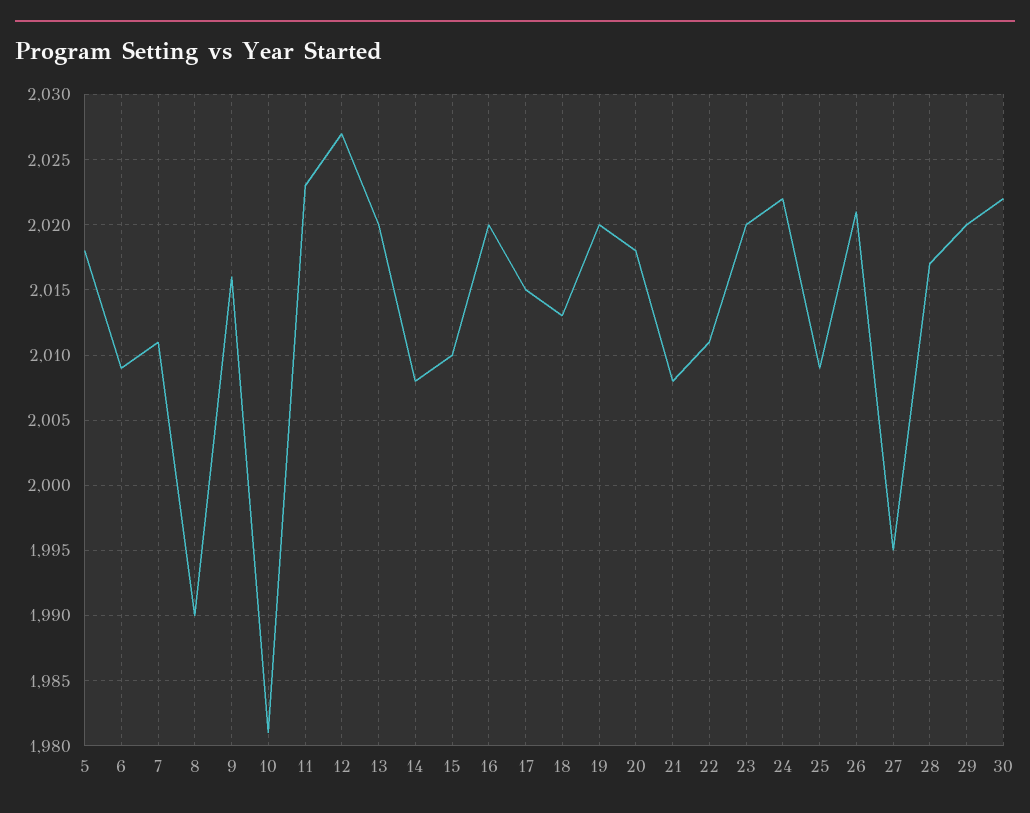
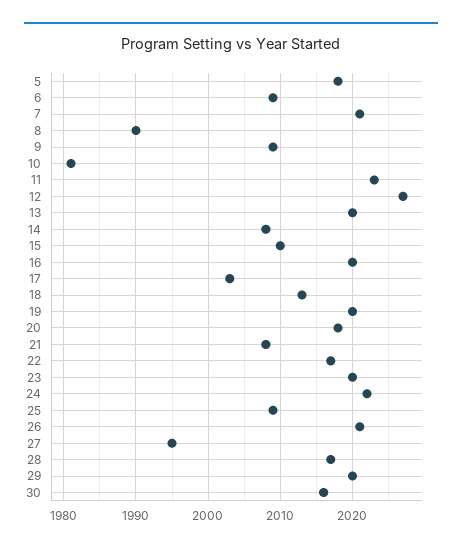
  {
    "5": 2018,
    "6": 2009,
-   "7": 2011,
+   "7": 2021,
    "8": 1990,
-   "9": 2016,
+   "9": 2009,
    "10": 1981,
    "11": 2023,
    "12": 2027,
    "13": 2020,
    "14": 2008,
    "15": 2010,
    "16": 2020,
-   "17": 2015,
+   "17": 2003,
    "18": 2013,
    "19": 2020,
    "20": 2018,
    "21": 2008,
-   "22": 2011,
+   "22": 2017,
    "23": 2020,
    "24": 2022,
    "25": 2009,
    "26": 2021,
    "27": 1995,
    "28": 2017,
    "29": 2020,
-   "30": 2022
+   "30": 2016
  }

